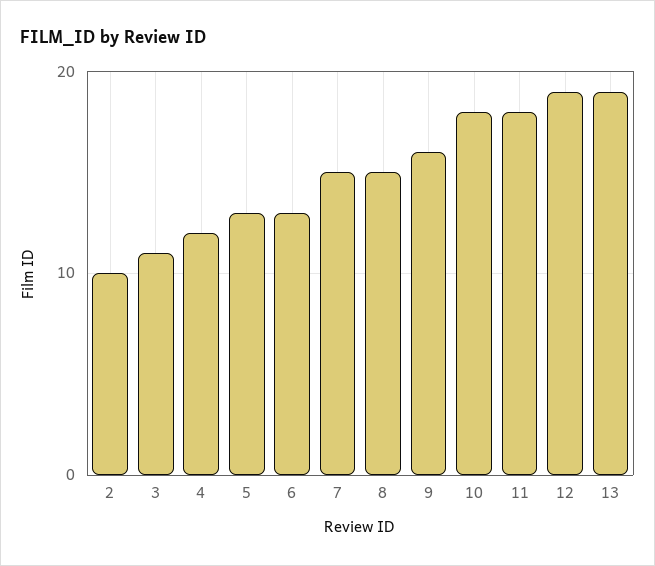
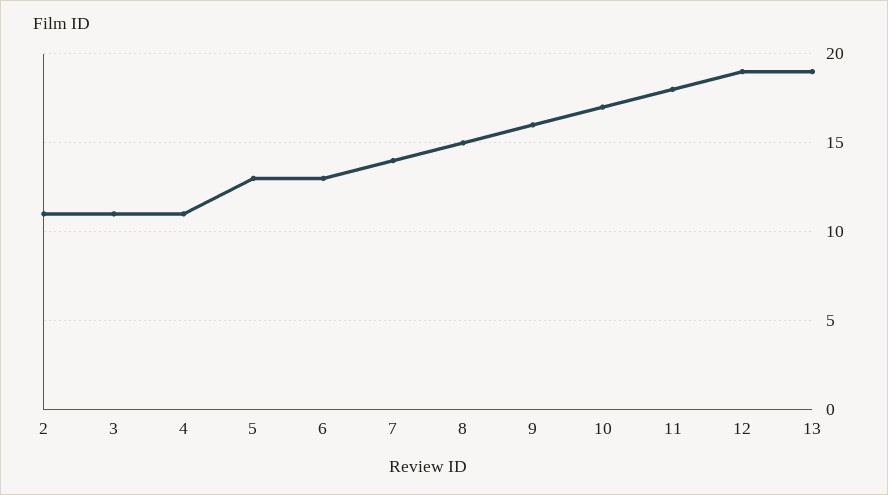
  {
-   "2": 10,
+   "2": 11,
    "3": 11,
-   "4": 12,
+   "4": 11,
    "5": 13,
    "6": 13,
-   "7": 15,
+   "7": 14,
    "8": 15,
    "9": 16,
-   "10": 18,
+   "10": 17,
    "11": 18,
    "12": 19,
    "13": 19
  }

